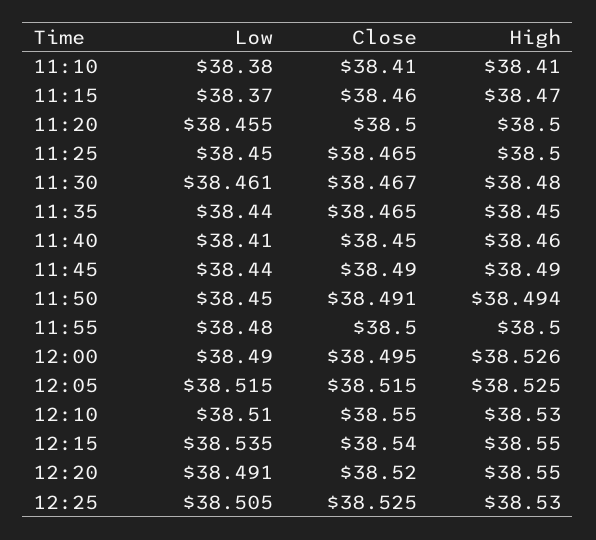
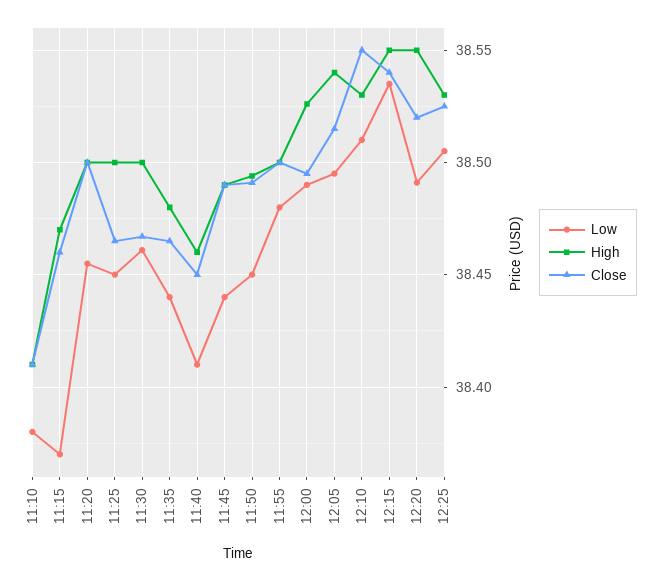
  {
    "Low": {
      "11:10": 38.38,
      "11:15": 38.37,
      "11:20": 38.455,
      "11:25": 38.45,
      "11:30": 38.461,
      "11:35": 38.44,
      "11:40": 38.41,
      "11:45": 38.44,
      "11:50": 38.45,
      "11:55": 38.48,
      "12:00": 38.49,
-     "12:05": 38.515,
+     "12:05": 38.495,
      "12:10": 38.51,
      "12:15": 38.535,
      "12:20": 38.491,
      "12:25": 38.505
    },
    "Close": {
      "11:10": 38.41,
      "11:15": 38.46,
      "11:20": 38.5,
      "11:25": 38.465,
      "11:30": 38.467,
      "11:35": 38.465,
      "11:40": 38.45,
      "11:45": 38.49,
      "11:50": 38.491,
      "11:55": 38.5,
      "12:00": 38.495,
      "12:05": 38.515,
      "12:10": 38.55,
      "12:15": 38.54,
      "12:20": 38.52,
      "12:25": 38.525
    },
    "High": {
      "11:10": 38.41,
      "11:15": 38.47,
      "11:20": 38.5,
      "11:25": 38.5,
-     "11:30": 38.48,
+     "11:30": 38.5,
-     "11:35": 38.45,
+     "11:35": 38.48,
      "11:40": 38.46,
      "11:45": 38.49,
      "11:50": 38.494,
      "11:55": 38.5,
      "12:00": 38.526,
-     "12:05": 38.525,
+     "12:05": 38.54,
      "12:10": 38.53,
      "12:15": 38.55,
      "12:20": 38.55,
      "12:25": 38.53
    }
  }

